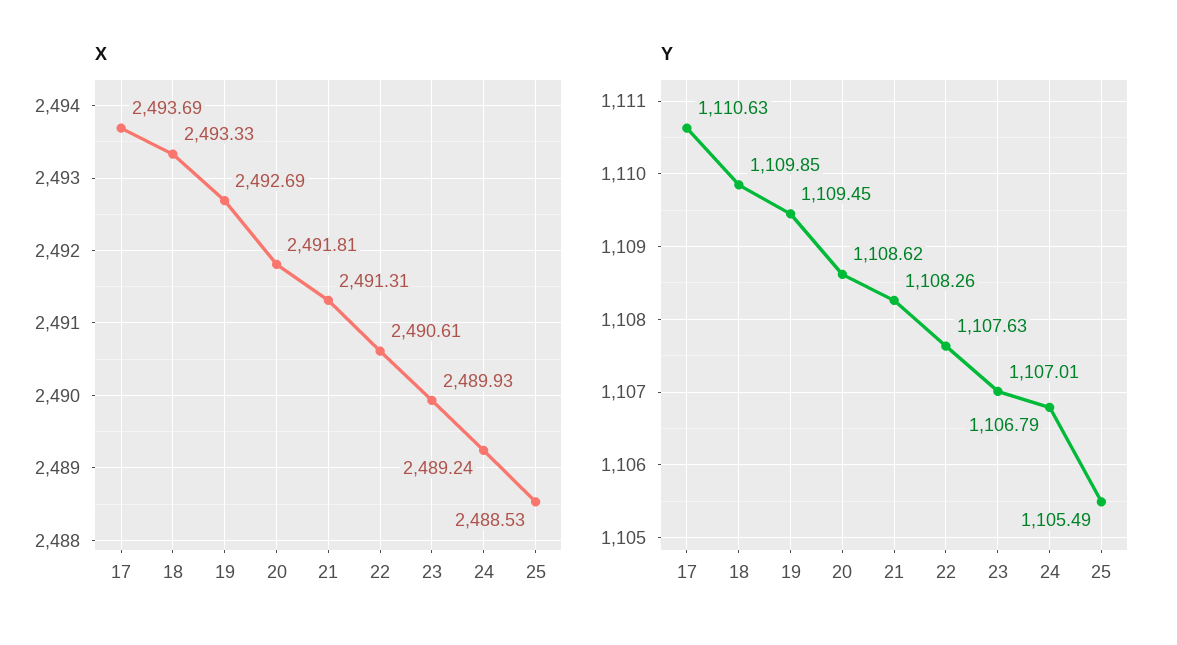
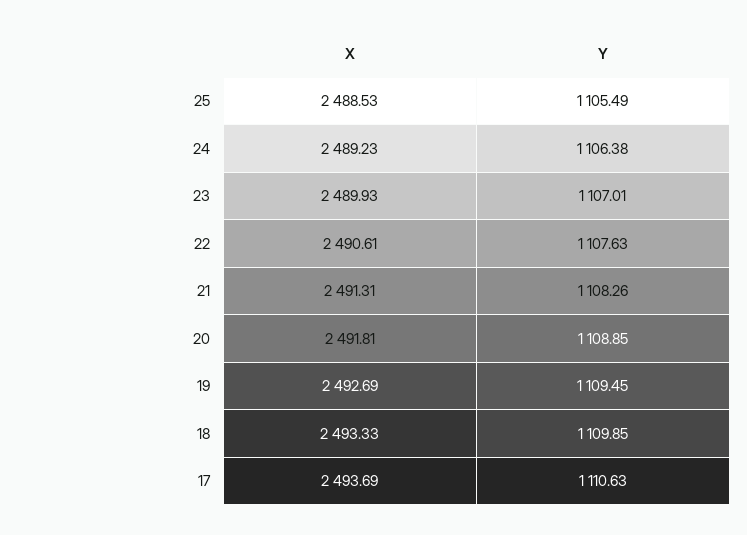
  {
    "X": {
      "17": 2493.69,
      "18": 2493.33,
      "19": 2492.69,
      "20": 2491.81,
      "21": 2491.31,
      "22": 2490.61,
      "23": 2489.93,
-     "24": 2489.24,
+     "24": 2489.23,
      "25": 2488.53
    },
    "Y": {
      "17": 1110.63,
      "18": 1109.85,
      "19": 1109.45,
-     "20": 1108.62,
+     "20": 1108.85,
      "21": 1108.26,
      "22": 1107.63,
      "23": 1107.01,
-     "24": 1106.79,
+     "24": 1106.38,
      "25": 1105.49
    }
  }

